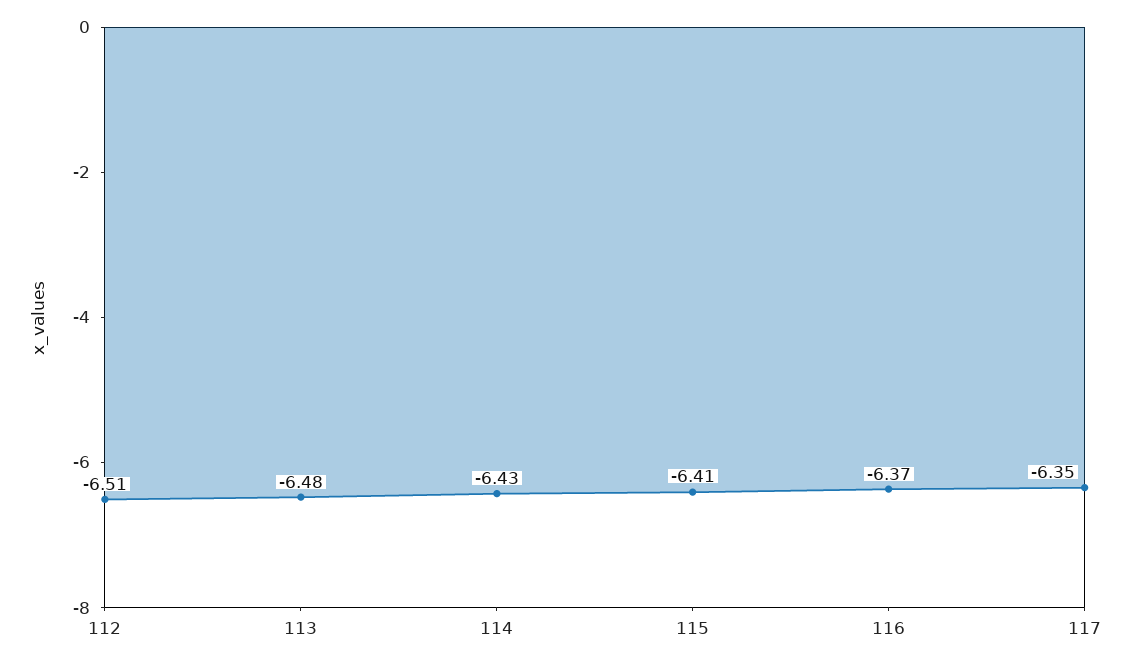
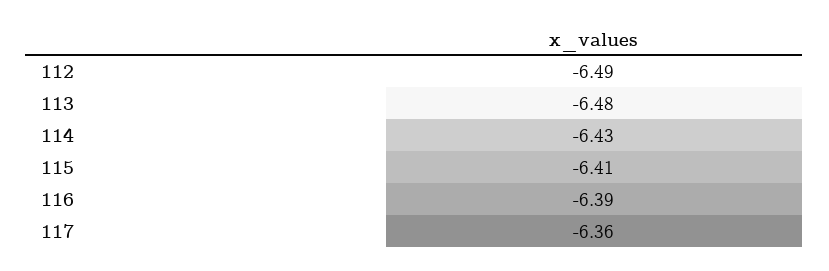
  {
-   "112": -6.51,
+   "112": -6.49,
    "113": -6.48,
    "114": -6.43,
    "115": -6.41,
-   "116": -6.37,
+   "116": -6.39,
-   "117": -6.35
+   "117": -6.36
  }

